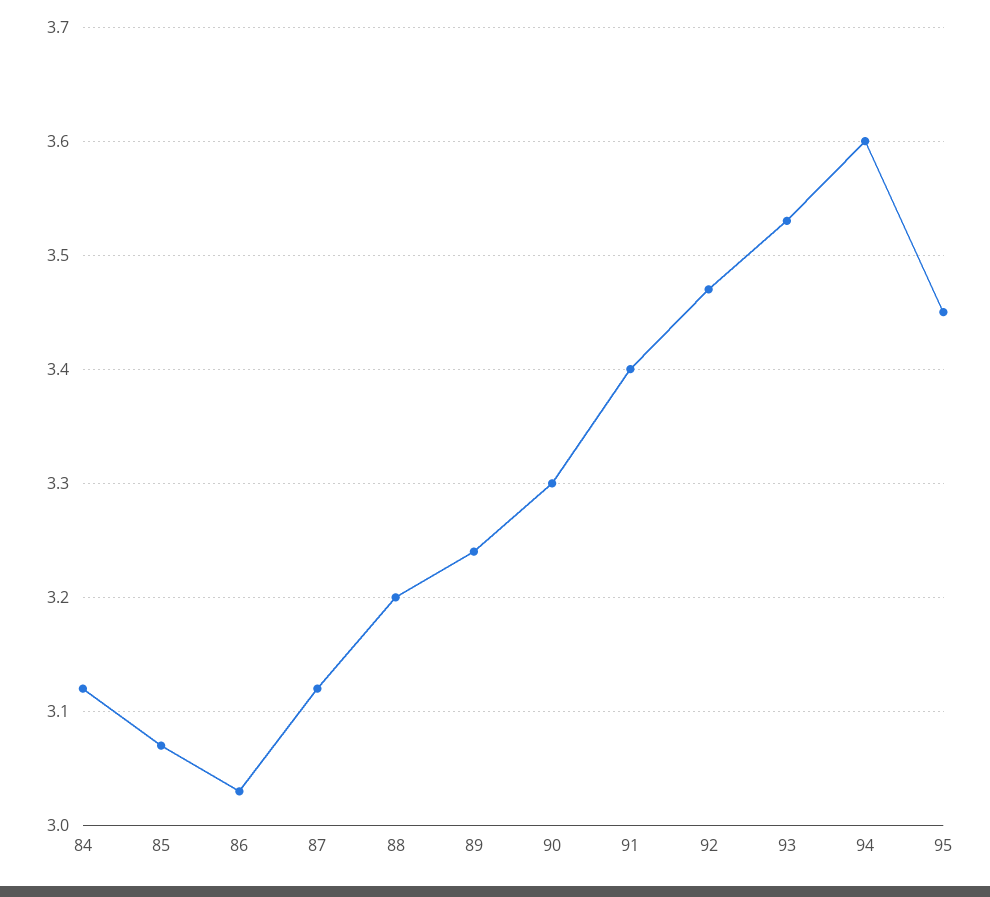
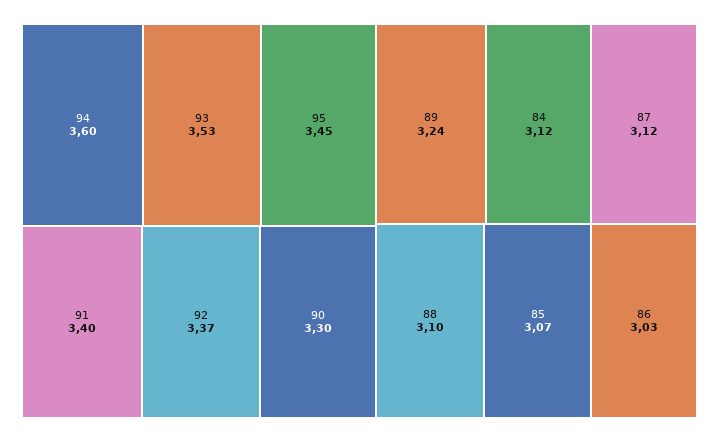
  {
    "84": 3.12,
    "85": 3.07,
    "86": 3.03,
    "87": 3.12,
-   "88": 3.2,
+   "88": 3.1,
    "89": 3.24,
    "90": 3.3,
    "91": 3.4,
-   "92": 3.47,
+   "92": 3.37,
    "93": 3.53,
    "94": 3.6,
    "95": 3.45
  }

